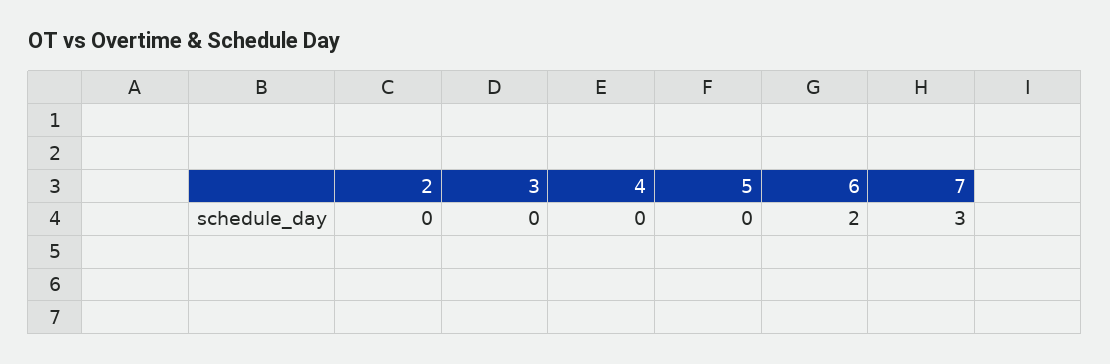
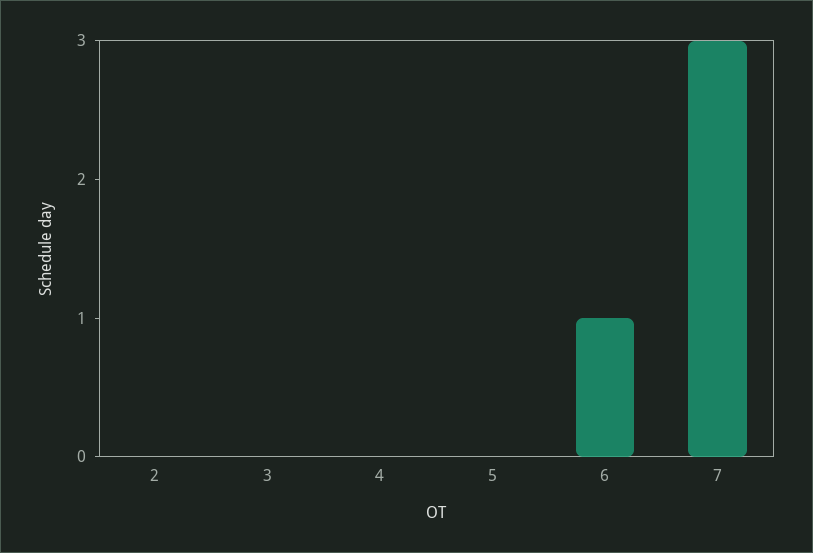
  {
    "2": 0,
    "3": 0,
    "4": 0,
    "5": 0,
-   "6": 2,
+   "6": 1,
    "7": 3
  }

